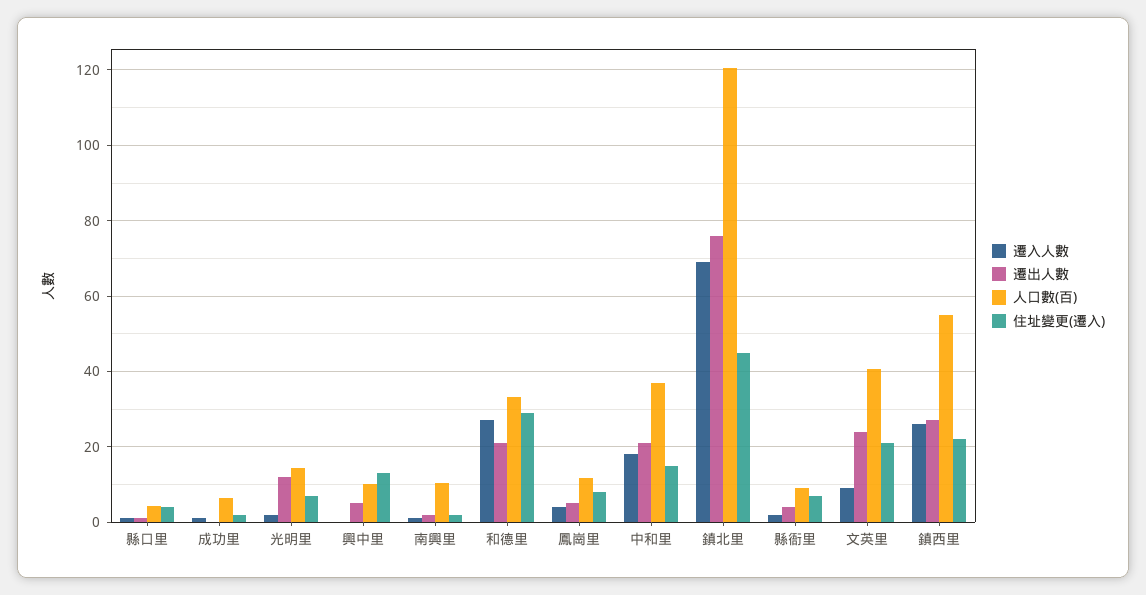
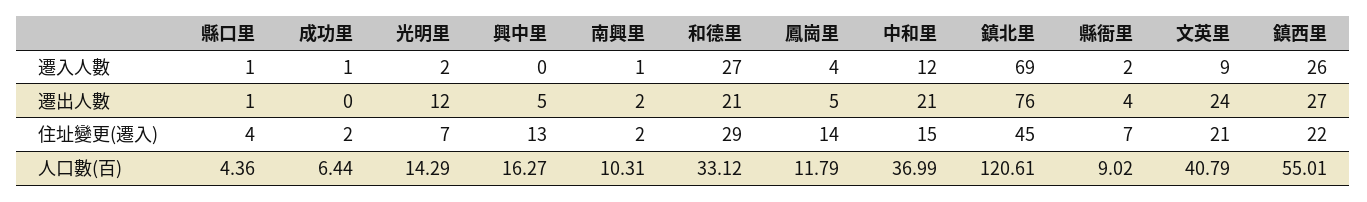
  {
    "遷入人數": {
      "縣口里": 1,
      "成功里": 1,
      "光明里": 2,
      "興中里": 0,
      "南興里": 1,
      "和德里": 27,
      "鳳崗里": 4,
-     "中和里": 18,
+     "中和里": 12,
      "鎮北里": 69,
      "縣衙里": 2,
      "文英里": 9,
      "鎮西里": 26
    },
    "遷出人數": {
      "縣口里": 1,
      "成功里": 0,
      "光明里": 12,
      "興中里": 5,
      "南興里": 2,
      "和德里": 21,
      "鳳崗里": 5,
      "中和里": 21,
      "鎮北里": 76,
      "縣衙里": 4,
      "文英里": 24,
      "鎮西里": 27
    },
    "人口數(百)": {
      "縣口里": 4.36,
      "成功里": 6.44,
      "光明里": 14.29,
-     "興中里": 10,
+     "興中里": 16.27,
      "南興里": 10.31,
      "和德里": 33.12,
      "鳳崗里": 11.79,
      "中和里": 36.99,
      "鎮北里": 120.61,
      "縣衙里": 9.02,
      "文英里": 40.79,
      "鎮西里": 55.01
    },
    "住址變更(遷入)": {
      "縣口里": 4,
      "成功里": 2,
      "光明里": 7,
      "興中里": 13,
      "南興里": 2,
      "和德里": 29,
-     "鳳崗里": 8,
+     "鳳崗里": 14,
      "中和里": 15,
      "鎮北里": 45,
      "縣衙里": 7,
      "文英里": 21,
      "鎮西里": 22
    }
  }

